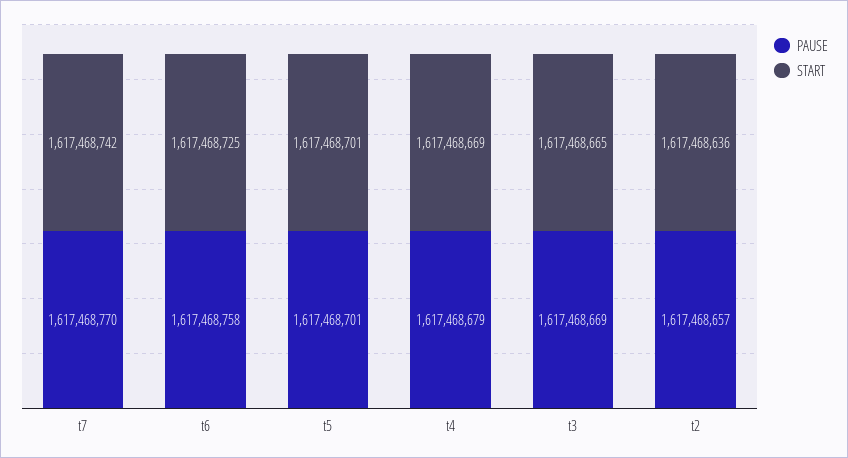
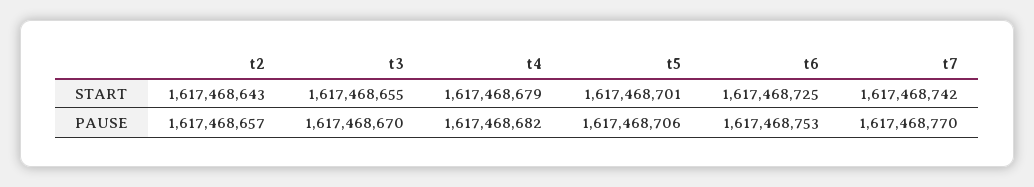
  {
    "PAUSE": {
      "t7": 1617468770,
-     "t6": 1617468758,
+     "t6": 1617468753,
-     "t5": 1617468701,
+     "t5": 1617468706,
-     "t4": 1617468679,
+     "t4": 1617468682,
-     "t3": 1617468669,
+     "t3": 1617468670,
      "t2": 1617468657
    },
    "START": {
      "t7": 1617468742,
      "t6": 1617468725,
      "t5": 1617468701,
-     "t4": 1617468669,
+     "t4": 1617468679,
-     "t3": 1617468665,
+     "t3": 1617468655,
-     "t2": 1617468636
+     "t2": 1617468643
    }
  }

